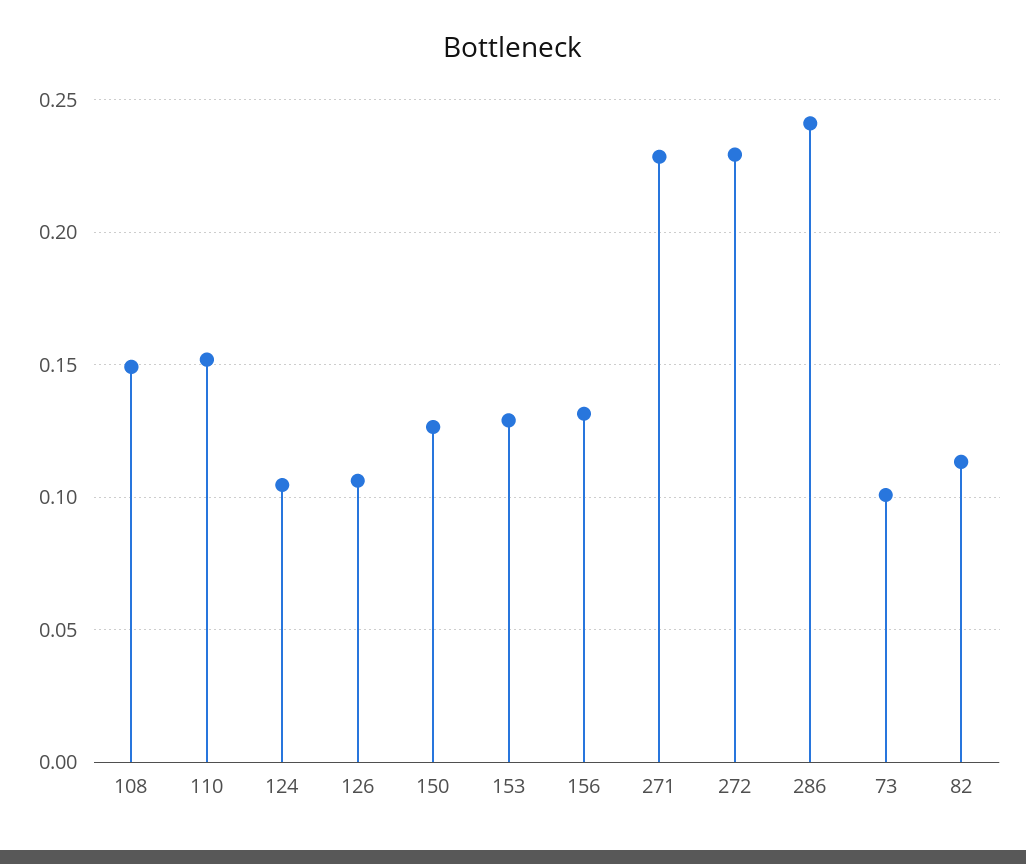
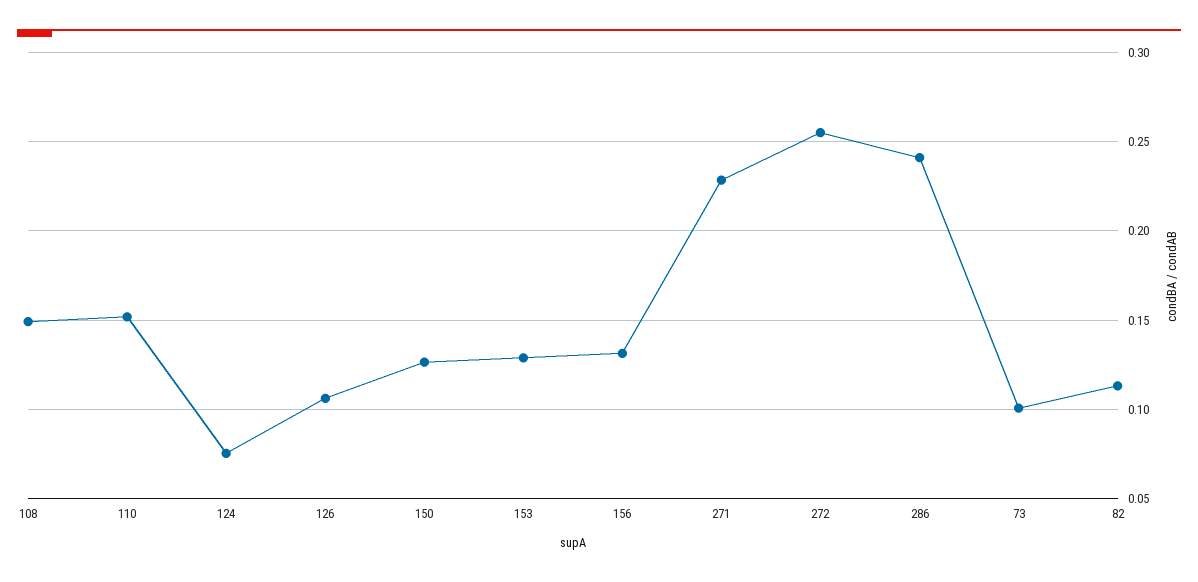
  {
    "108": 0.15,
    "110": 0.15,
-   "124": 0.105,
+   "124": 0.075,
    "126": 0.105,
    "150": 0.125,
    "153": 0.13,
    "156": 0.13,
    "271": 0.23,
-   "272": 0.23,
+   "272": 0.255,
    "286": 0.24,
    "73": 0.1,
    "82": 0.115
  }

